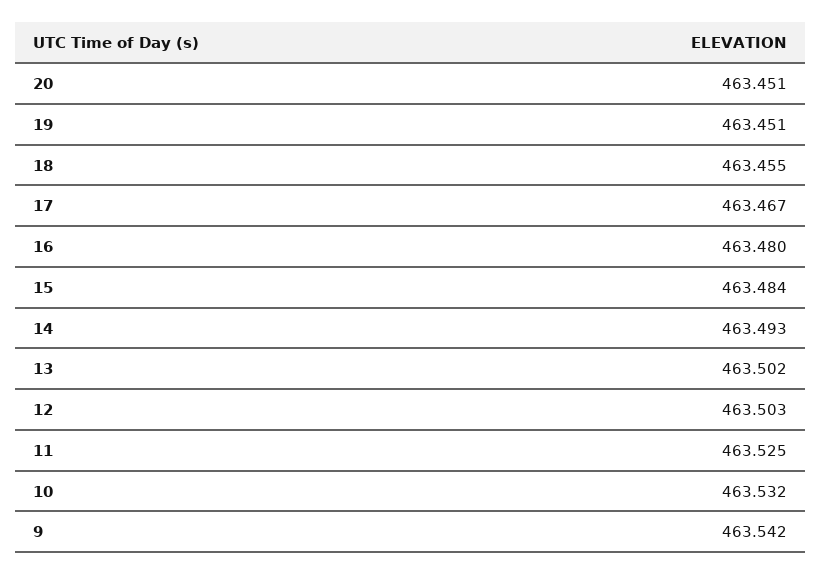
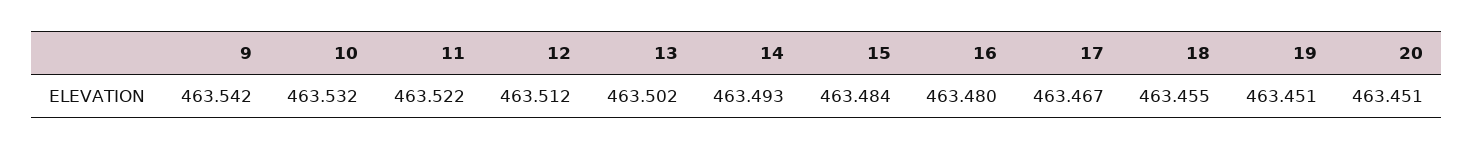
  {
    "20": 463.451,
    "19": 463.451,
    "18": 463.455,
    "17": 463.467,
    "16": 463.48,
    "15": 463.484,
    "14": 463.493,
    "13": 463.502,
-   "12": 463.503,
+   "12": 463.512,
-   "11": 463.525,
+   "11": 463.522,
    "10": 463.532,
    "9": 463.542
  }

